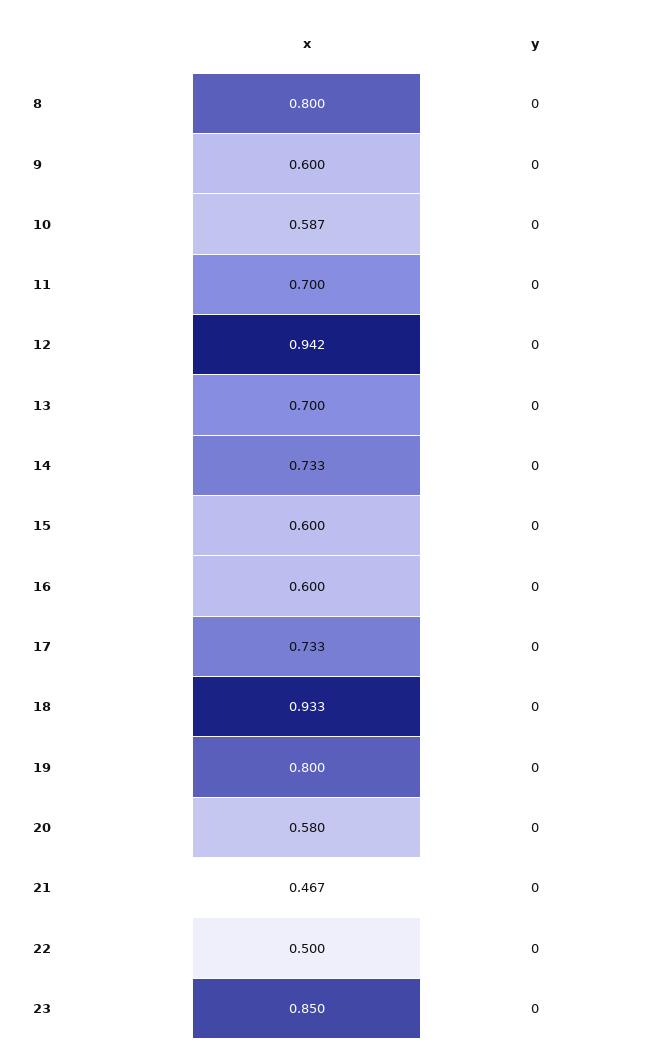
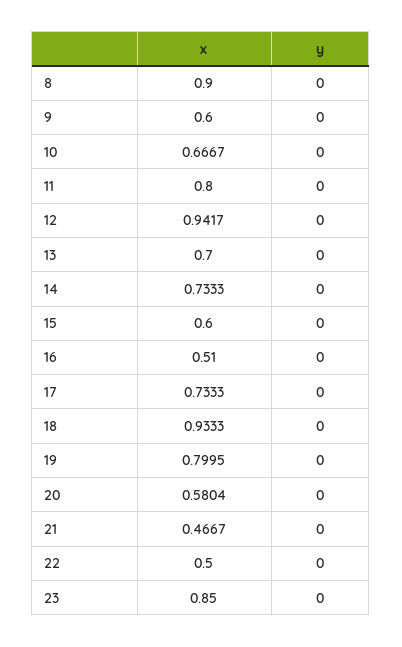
  {
    "x": {
-     "8": 0.8,
+     "8": 0.9,
      "9": 0.6,
-     "10": 0.587,
+     "10": 0.6667,
-     "11": 0.7,
+     "11": 0.8,
      "12": 0.9417,
      "13": 0.7,
      "14": 0.7333,
      "15": 0.6,
-     "16": 0.6,
+     "16": 0.51,
      "17": 0.7333,
      "18": 0.9333,
      "19": 0.7995,
      "20": 0.5804,
      "21": 0.4667,
      "22": 0.5,
      "23": 0.85
    },
    "y": {
      "8": 0,
      "9": 0,
      "10": 0,
      "11": 0,
      "12": 0,
      "13": 0,
      "14": 0,
      "15": 0,
      "16": 0,
      "17": 0,
      "18": 0,
      "19": 0,
      "20": 0,
      "21": 0,
      "22": 0,
      "23": 0
    }
  }

